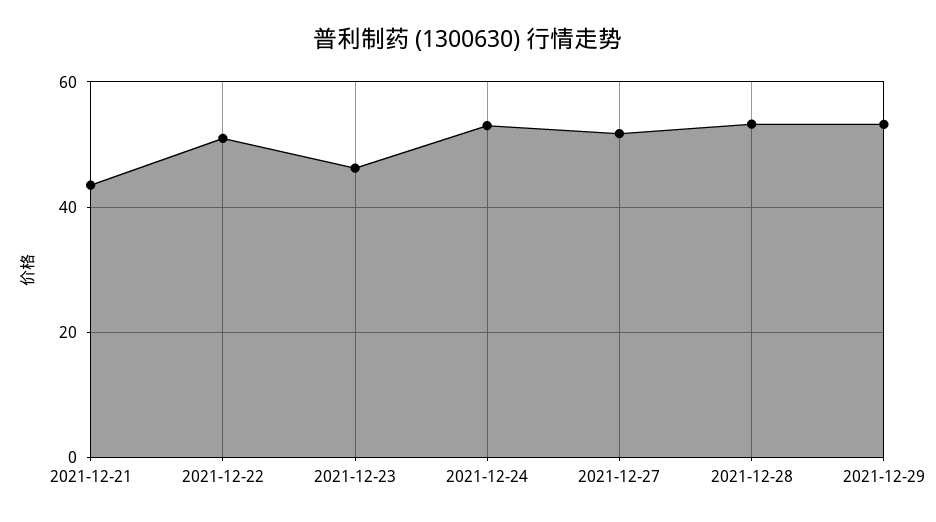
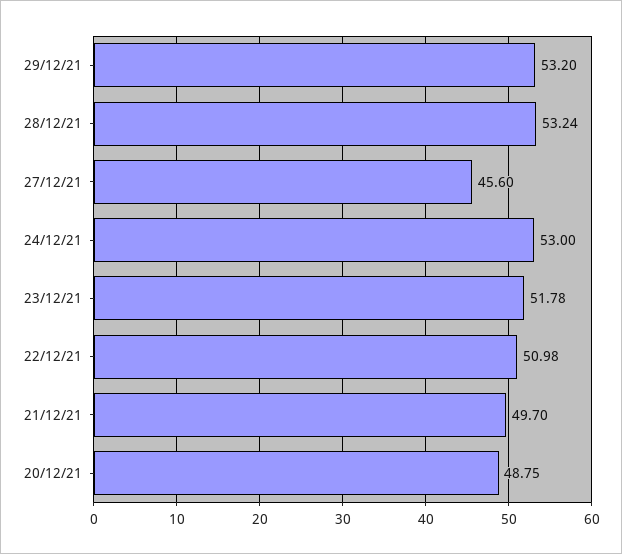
  {
-   "2021-12-21": 44,
+   "2021-12-21": 49.7,
    "2021-12-22": 50.98,
-   "2021-12-23": 46,
+   "2021-12-23": 51.78,
    "2021-12-24": 53,
-   "2021-12-27": 52,
+   "2021-12-27": 45.6,
    "2021-12-28": 53.24,
-   "2021-12-29": 53.2
+   "2021-12-29": 53.2,
+   "20/12/21": 48.75
  }

